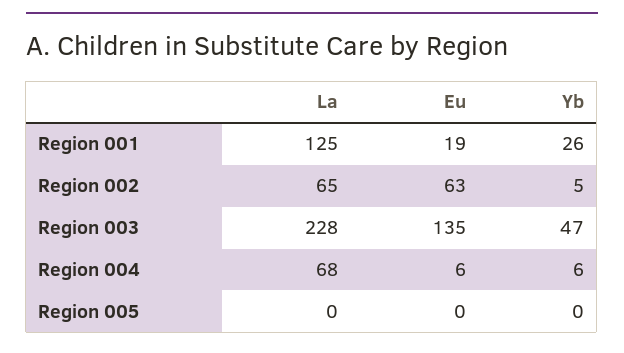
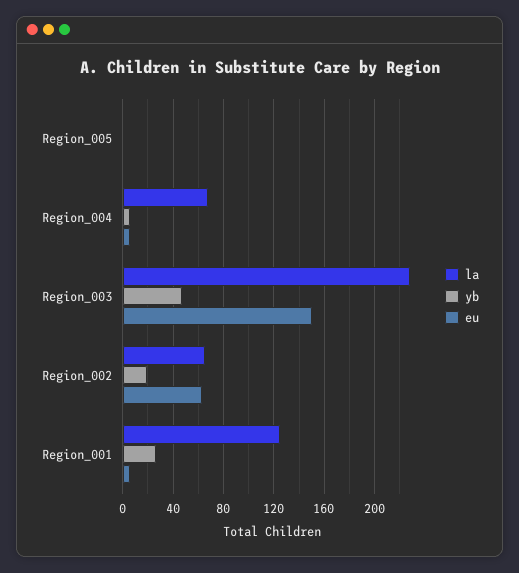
  {
    "La": {
      "Region 001": 125,
      "Region 002": 65,
      "Region 003": 228,
      "Region 004": 68,
      "Region 005": 0
    },
    "Eu": {
-     "Region 001": 19,
+     "Region 001": 5,
      "Region 002": 63,
-     "Region 003": 135,
+     "Region 003": 150,
      "Region 004": 6,
      "Region 005": 0
    },
    "Yb": {
      "Region 001": 26,
-     "Region 002": 5,
+     "Region 002": 20,
      "Region 003": 47,
      "Region 004": 6,
      "Region 005": 0
    }
  }

